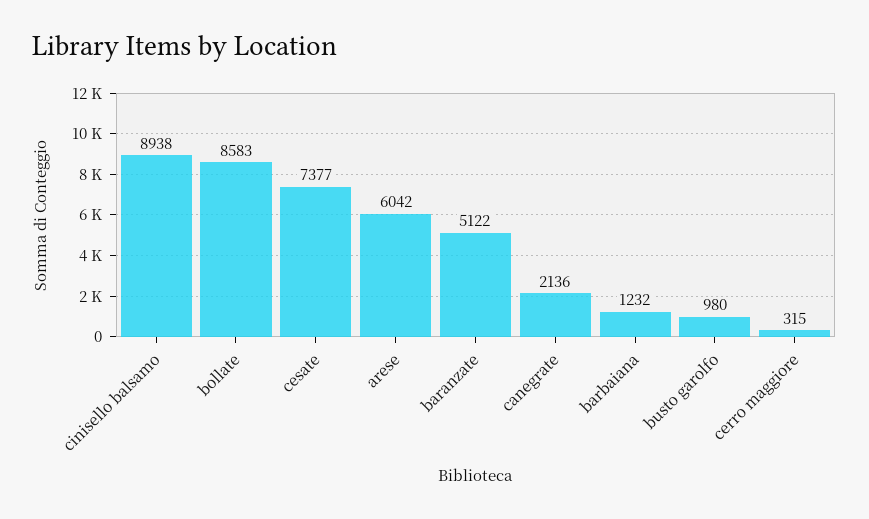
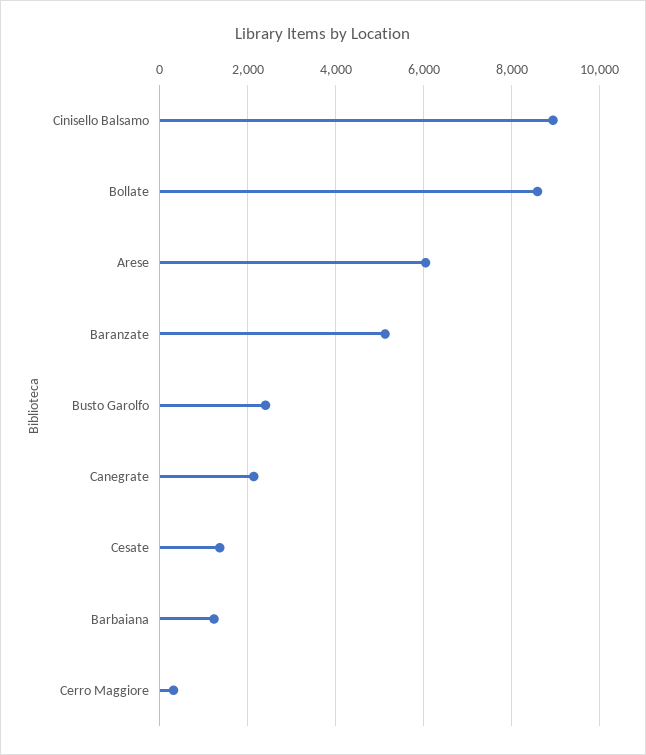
  {
    "cinisello balsamo": 8938,
    "bollate": 8583,
-   "cesate": 7377,
+   "cesate": 1400,
    "arese": 6042,
    "baranzate": 5122,
    "canegrate": 2136,
    "barbaiana": 1232,
-   "busto garolfo": 980,
+   "busto garolfo": 2400,
    "cerro maggiore": 315
  }

